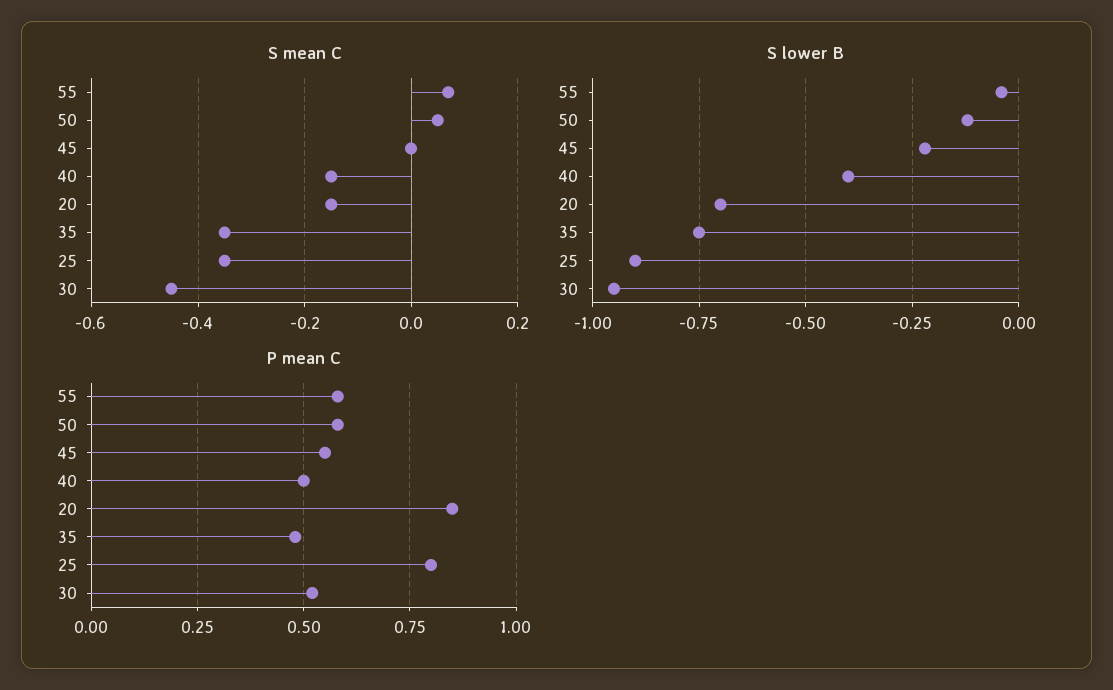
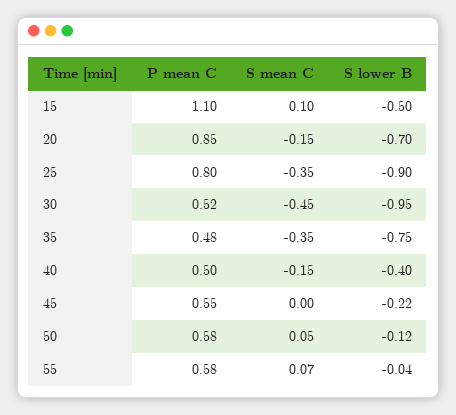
  {
    "S mean C": {
      "55": 0.07,
      "50": 0.05,
      "45": 0,
      "40": -0.15,
      "20": -0.15,
      "35": -0.35,
      "25": -0.35,
-     "30": -0.45
+     "30": -0.45,
+     "15": 0.1
    },
    "S lower B": {
      "55": -0.04,
      "50": -0.12,
      "45": -0.22,
      "40": -0.4,
      "20": -0.7,
      "35": -0.75,
      "25": -0.9,
-     "30": -0.95
+     "30": -0.95,
+     "15": -0.5
    },
    "P mean C": {
      "55": 0.58,
      "50": 0.58,
      "45": 0.55,
      "40": 0.5,
      "20": 0.85,
      "35": 0.48,
      "25": 0.8,
-     "30": 0.52
+     "30": 0.52,
+     "15": 1.1
    }
  }

